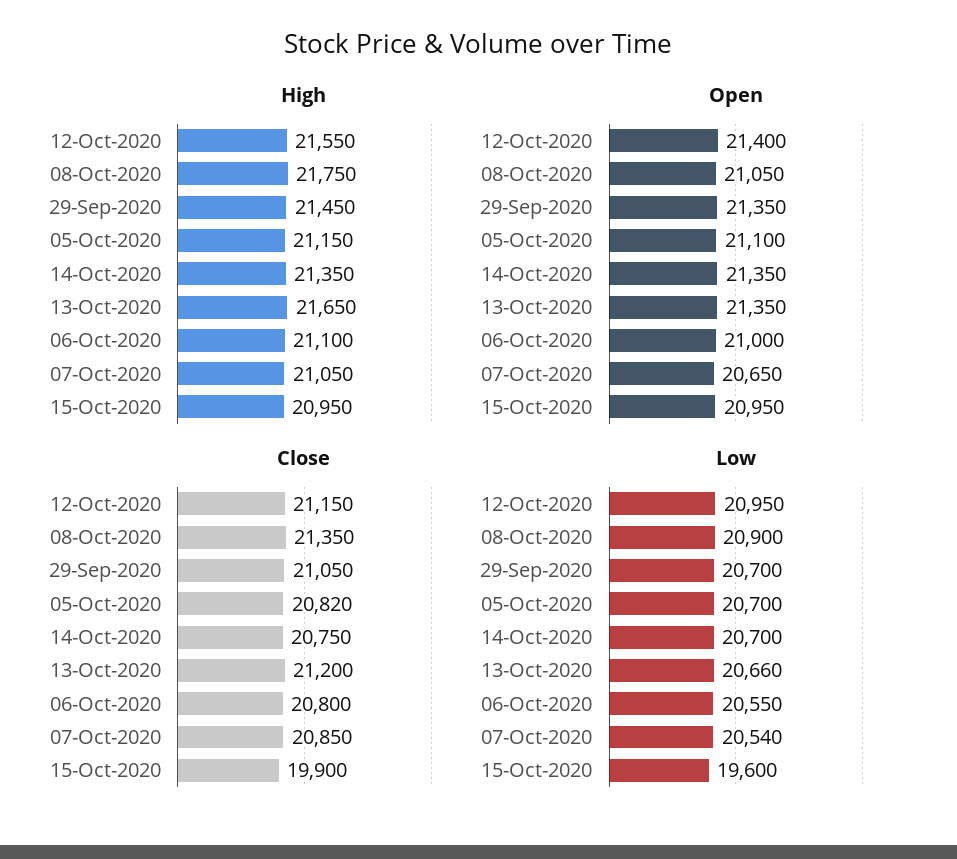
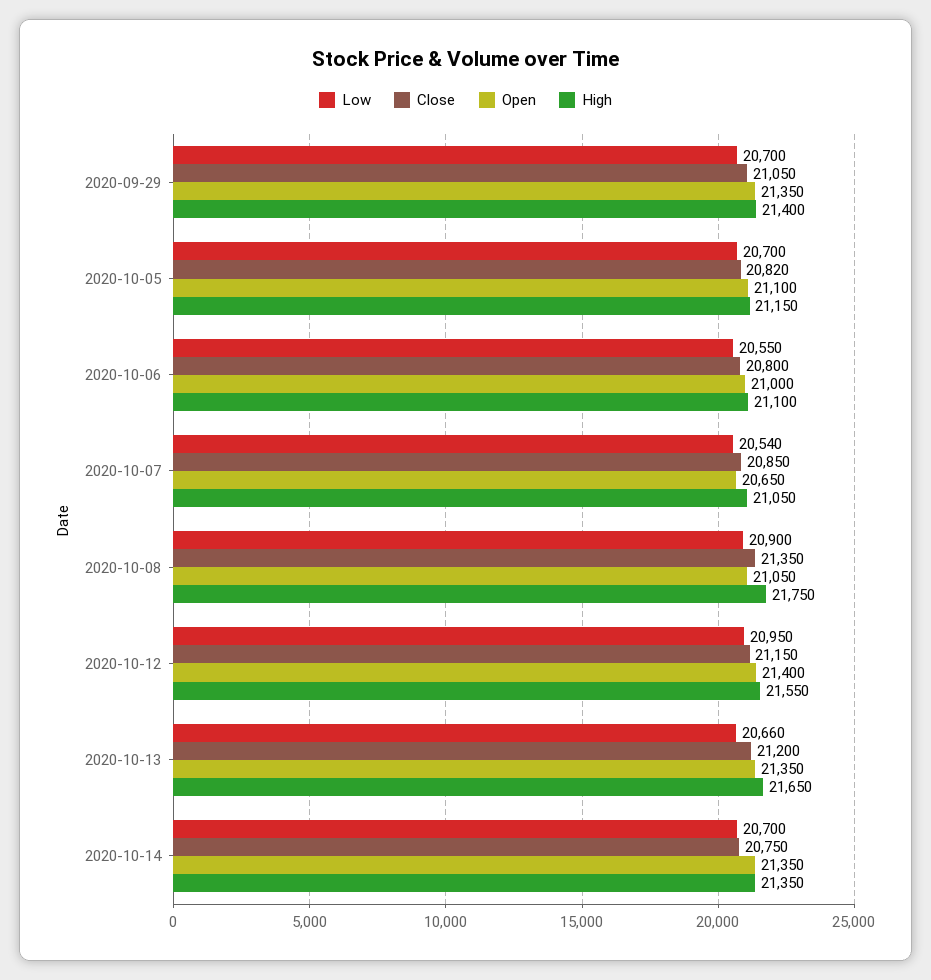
  {
    "High": {
      "12-Oct-2020": 21550,
      "08-Oct-2020": 21750,
-     "29-Sep-2020": 21450,
+     "29-Sep-2020": 21400,
      "05-Oct-2020": 21150,
      "14-Oct-2020": 21350,
      "13-Oct-2020": 21650,
      "06-Oct-2020": 21100,
-     "07-Oct-2020": 21050,
+     "07-Oct-2020": 21050
-     "15-Oct-2020": 20950
    },
    "Open": {
      "12-Oct-2020": 21400,
      "08-Oct-2020": 21050,
      "29-Sep-2020": 21350,
      "05-Oct-2020": 21100,
      "14-Oct-2020": 21350,
      "13-Oct-2020": 21350,
      "06-Oct-2020": 21000,
-     "07-Oct-2020": 20650,
+     "07-Oct-2020": 20650
-     "15-Oct-2020": 20950
    },
    "Close": {
      "12-Oct-2020": 21150,
      "08-Oct-2020": 21350,
      "29-Sep-2020": 21050,
      "05-Oct-2020": 20820,
      "14-Oct-2020": 20750,
      "13-Oct-2020": 21200,
      "06-Oct-2020": 20800,
-     "07-Oct-2020": 20850,
+     "07-Oct-2020": 20850
-     "15-Oct-2020": 19900
    },
    "Low": {
      "12-Oct-2020": 20950,
      "08-Oct-2020": 20900,
      "29-Sep-2020": 20700,
      "05-Oct-2020": 20700,
      "14-Oct-2020": 20700,
      "13-Oct-2020": 20660,
      "06-Oct-2020": 20550,
-     "07-Oct-2020": 20540,
+     "07-Oct-2020": 20540
-     "15-Oct-2020": 19600
    }
  }

